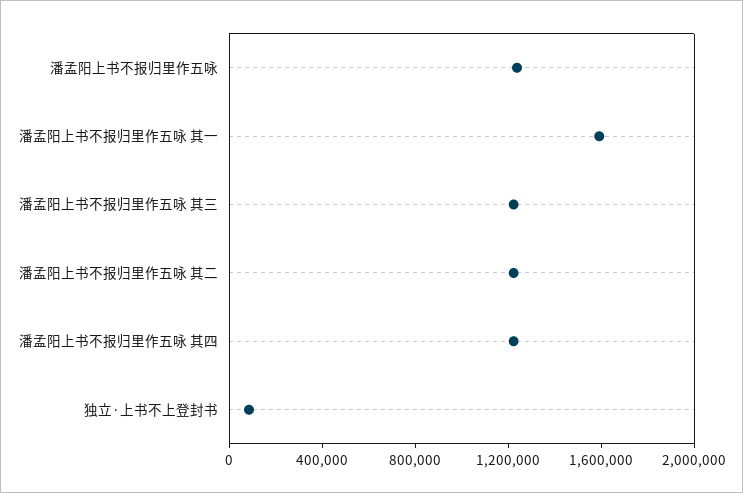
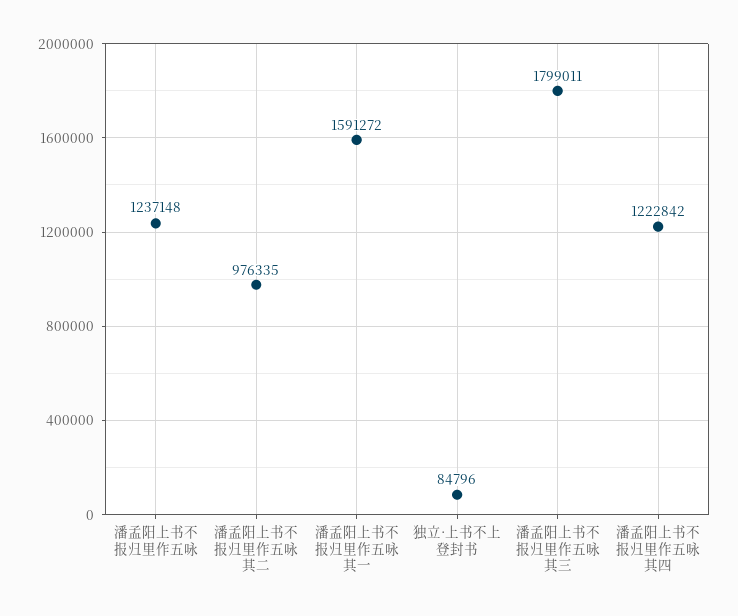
  {
    "潘孟阳上书不报归里作五咏": 1237148,
    "潘孟阳上书不报归里作五咏 其一": 1591272,
-   "潘孟阳上书不报归里作五咏 其三": 1200000,
+   "潘孟阳上书不报归里作五咏 其三": 1799011,
-   "潘孟阳上书不报归里作五咏 其二": 1200000,
+   "潘孟阳上书不报归里作五咏 其二": 976335,
    "潘孟阳上书不报归里作五咏 其四": 1222842,
    "独立·上书不上登封书": 84796
  }

